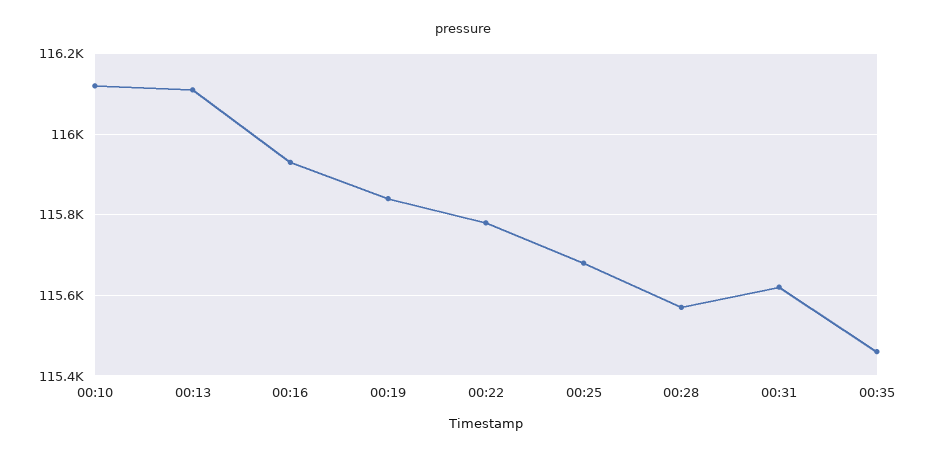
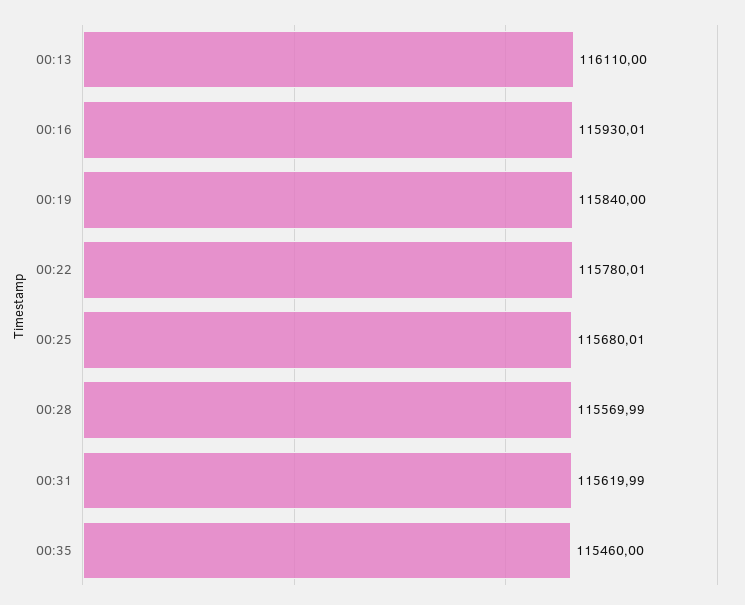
  {
-   "00:10": 116120,
    "00:13": 116110,
    "00:16": 115930.01,
    "00:19": 115840,
    "00:22": 115780.01,
    "00:25": 115680.01,
    "00:28": 115569.99,
    "00:31": 115619.99,
    "00:35": 115460
  }

